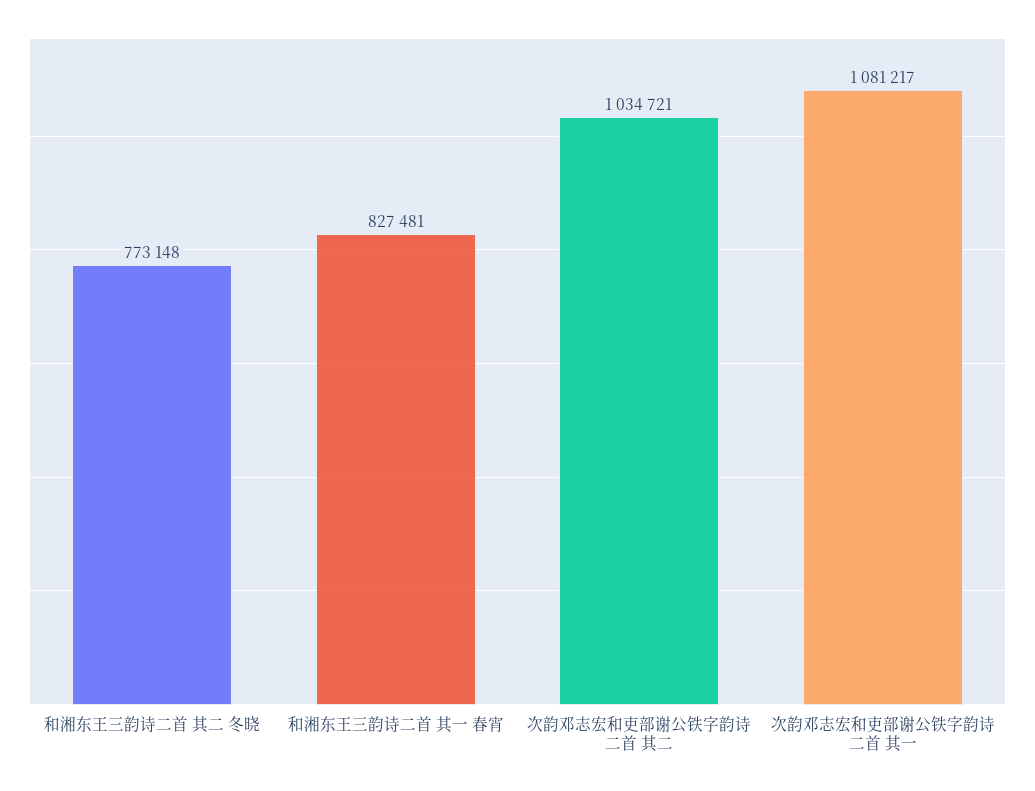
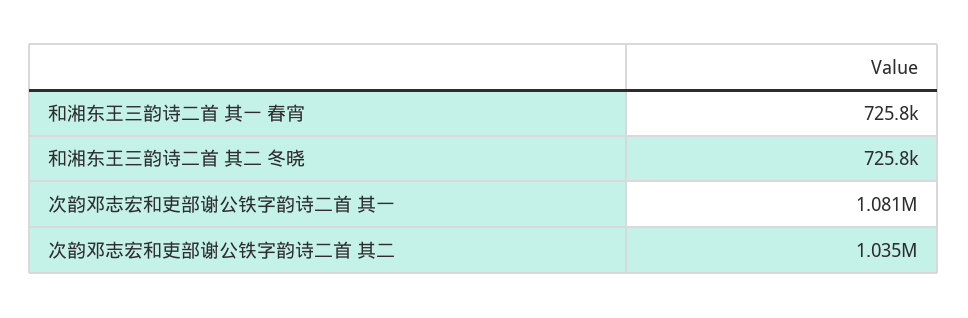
  {
-   "和湘东王三韵诗二首 其二 冬晓": 773148,
+   "和湘东王三韵诗二首 其二 冬晓": 725800,
-   "和湘东王三韵诗二首 其一 春宵": 827481,
+   "和湘东王三韵诗二首 其一 春宵": 725800,
    "次韵邓志宏和吏部谢公铁字韵诗二首 其二": 1034721,
    "次韵邓志宏和吏部谢公铁字韵诗二首 其一": 1081217
  }

